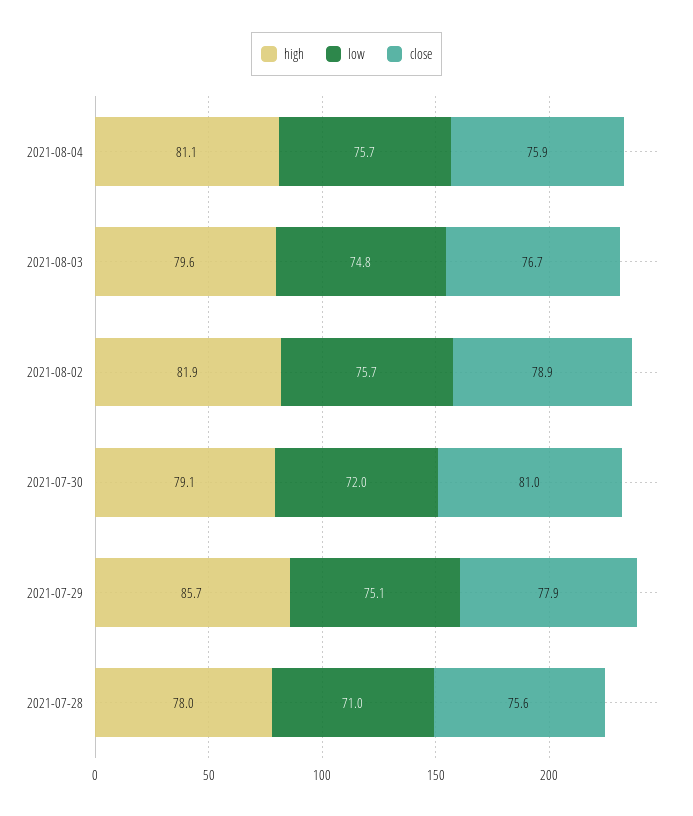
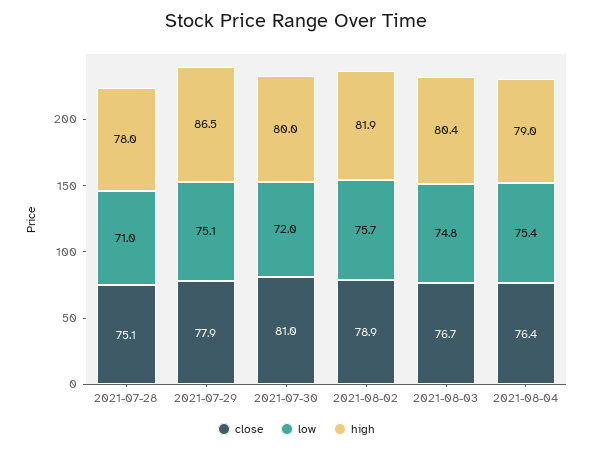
  {
    "high": {
-     "2021-08-04": 81.1,
+     "2021-08-04": 79,
-     "2021-08-03": 79.6,
+     "2021-08-03": 80.4,
      "2021-08-02": 81.9,
-     "2021-07-30": 79.1,
+     "2021-07-30": 80,
-     "2021-07-29": 85.7,
+     "2021-07-29": 86.5,
      "2021-07-28": 78
    },
    "low": {
-     "2021-08-04": 75.7,
+     "2021-08-04": 75.4,
      "2021-08-03": 74.8,
      "2021-08-02": 75.7,
      "2021-07-30": 72,
      "2021-07-29": 75.1,
      "2021-07-28": 71
    },
    "close": {
-     "2021-08-04": 75.9,
+     "2021-08-04": 76.4,
      "2021-08-03": 76.7,
      "2021-08-02": 78.9,
      "2021-07-30": 81,
      "2021-07-29": 77.9,
-     "2021-07-28": 75.6
+     "2021-07-28": 75.1
    }
  }

